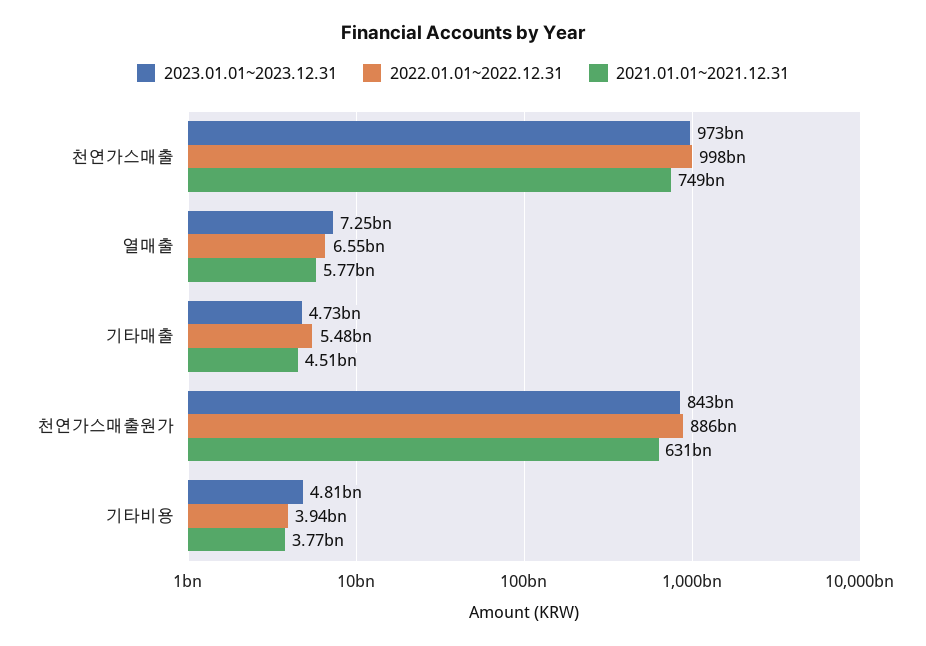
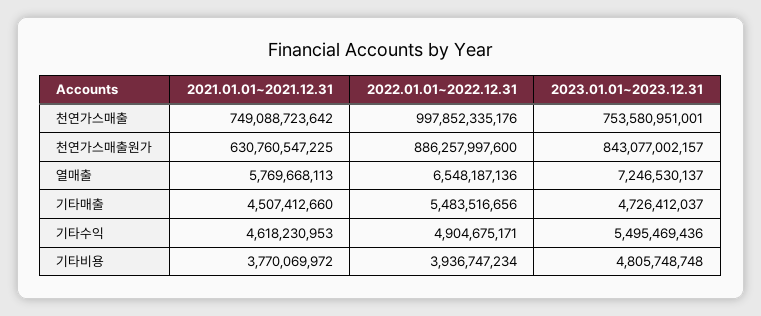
  {
    "2023.01.01~2023.12.31": {
-     "천연가스매출": 973000000000,
+     "천연가스매출": 753580951001,
      "열매출": 7246530137,
      "기타매출": 4726412037,
      "천연가스매출원가": 843077002157,
-     "기타비용": 4805748748
+     "기타비용": 4805748748,
+     "기타수익": 5495469436
    },
    "2022.01.01~2022.12.31": {
      "천연가스매출": 997852335176,
      "열매출": 6548187136,
      "기타매출": 5483516656,
      "천연가스매출원가": 886257997600,
-     "기타비용": 3936747234
+     "기타비용": 3936747234,
+     "기타수익": 4904675171
    },
    "2021.01.01~2021.12.31": {
      "천연가스매출": 749088723642,
      "열매출": 5769668113,
      "기타매출": 4507412660,
      "천연가스매출원가": 630760547225,
-     "기타비용": 3770069972
+     "기타비용": 3770069972,
+     "기타수익": 4618230953
    }
  }

